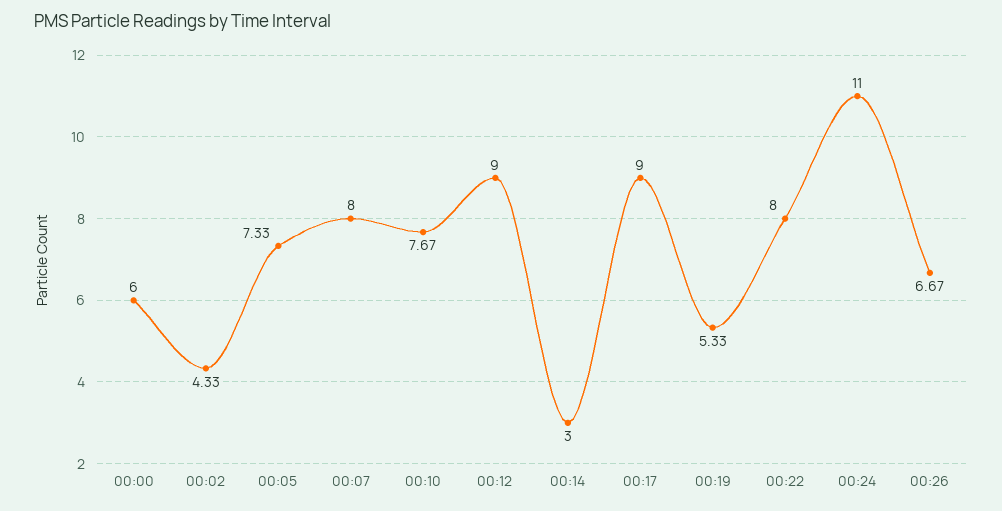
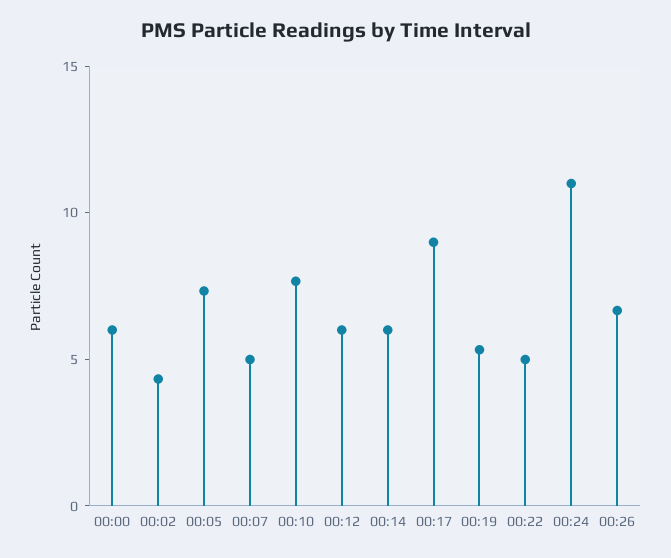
  {
    "00:00": 6,
    "00:02": 4.33,
    "00:05": 7.33,
-   "00:07": 8,
+   "00:07": 5,
    "00:10": 7.67,
-   "00:12": 9,
+   "00:12": 6,
-   "00:14": 3,
+   "00:14": 6,
    "00:17": 9,
    "00:19": 5.33,
-   "00:22": 8,
+   "00:22": 5,
    "00:24": 11,
    "00:26": 6.67
  }

